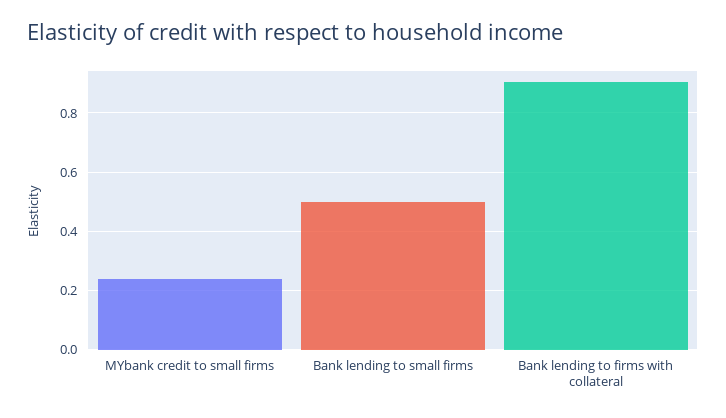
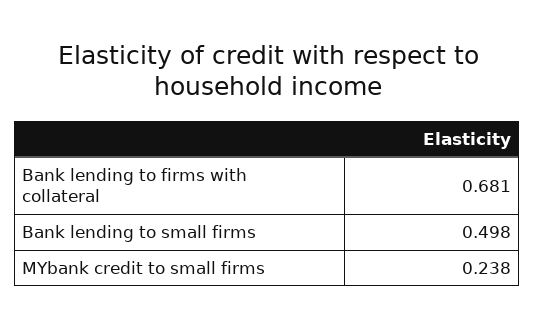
  {
    "MYbank credit to small firms": 0.238,
    "Bank lending to small firms": 0.498,
-   "Bank lending to firms with collateral": 0.9
+   "Bank lending to firms with collateral": 0.681
  }

